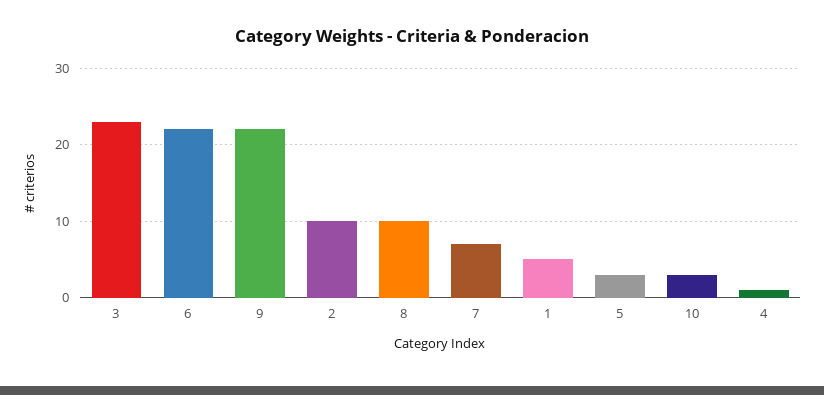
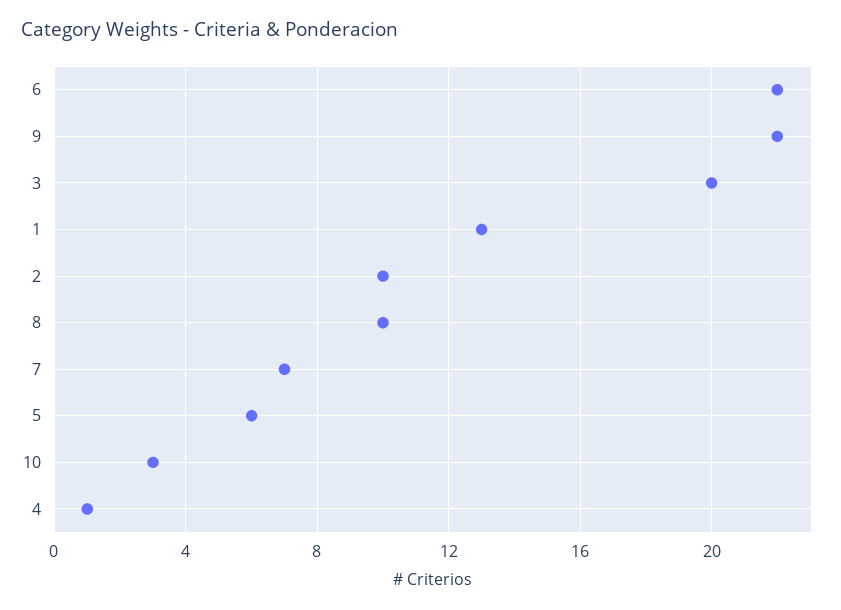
  {
-   "3": 23,
+   "3": 20,
    "6": 22,
    "9": 22,
    "2": 10,
    "8": 10,
    "7": 7,
-   "1": 5,
+   "1": 13,
-   "5": 3,
+   "5": 6,
    "10": 3,
    "4": 1
  }

